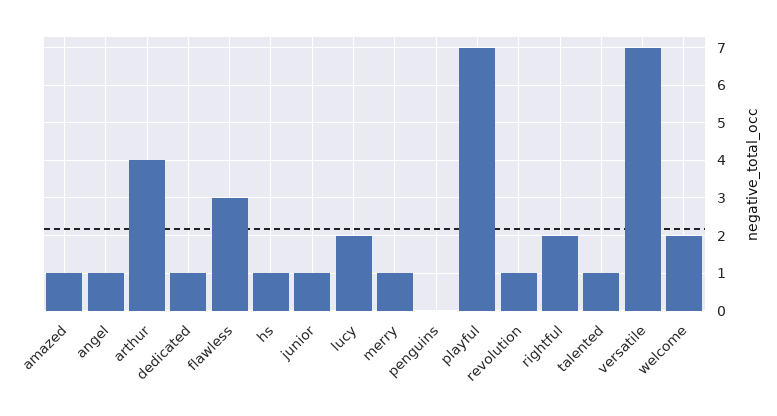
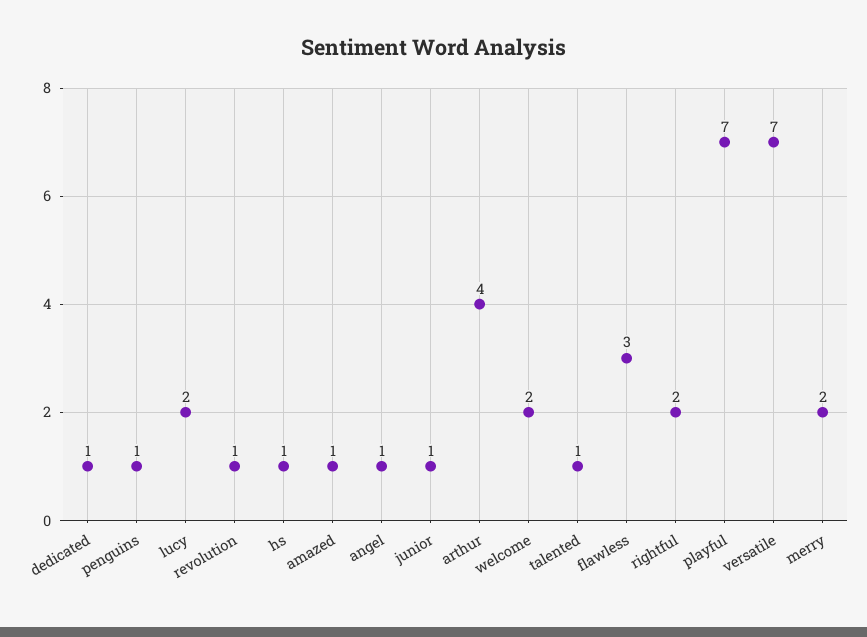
  {
    "amazed": 1,
    "angel": 1,
    "arthur": 4,
    "dedicated": 1,
    "flawless": 3,
    "hs": 1,
    "junior": 1,
    "lucy": 2,
-   "merry": 1,
+   "merry": 2,
-   "penguins": 0,
+   "penguins": 1,
    "playful": 7,
    "revolution": 1,
    "rightful": 2,
    "talented": 1,
    "versatile": 7,
    "welcome": 2
  }

